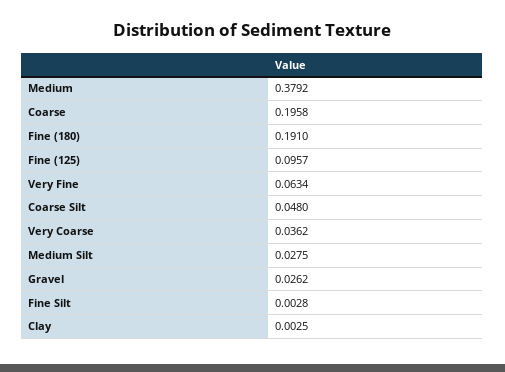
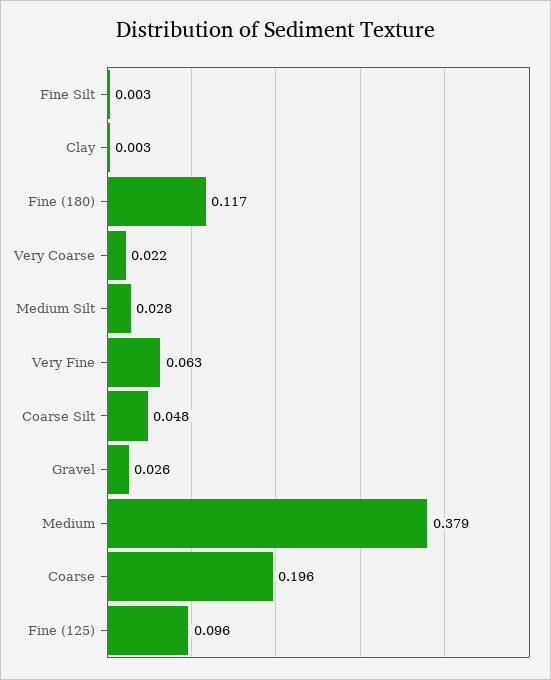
  {
    "Medium": 0.3792,
    "Coarse": 0.1958,
-   "Fine (180)": 0.191,
+   "Fine (180)": 0.117,
    "Fine (125)": 0.0957,
    "Very Fine": 0.0634,
    "Coarse Silt": 0.048,
-   "Very Coarse": 0.0362,
+   "Very Coarse": 0.022,
    "Medium Silt": 0.0275,
    "Gravel": 0.0262,
    "Fine Silt": 0.0028,
    "Clay": 0.0025
  }

